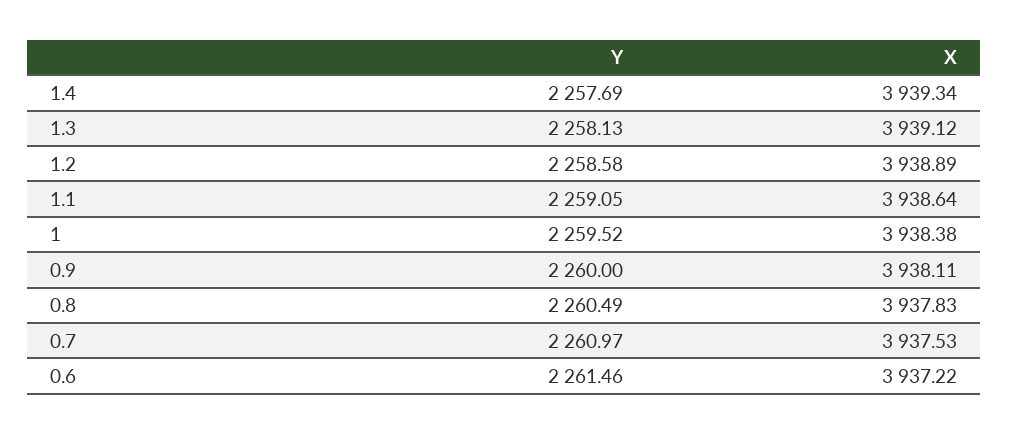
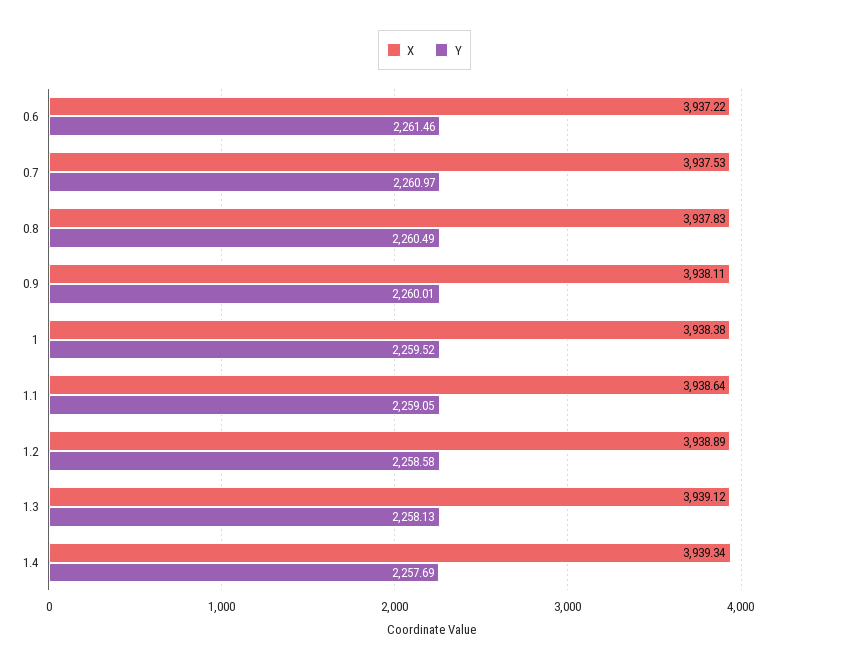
  {
    "Y": {
      "1.4": 2257.69,
      "1.3": 2258.13,
      "1.2": 2258.58,
      "1.1": 2259.05,
      "1": 2259.52,
-     "0.9": 2260,
+     "0.9": 2260.01,
      "0.8": 2260.49,
      "0.7": 2260.97,
      "0.6": 2261.46
    },
    "X": {
      "1.4": 3939.34,
      "1.3": 3939.12,
      "1.2": 3938.89,
      "1.1": 3938.64,
      "1": 3938.38,
      "0.9": 3938.11,
      "0.8": 3937.83,
      "0.7": 3937.53,
      "0.6": 3937.22
    }
  }

